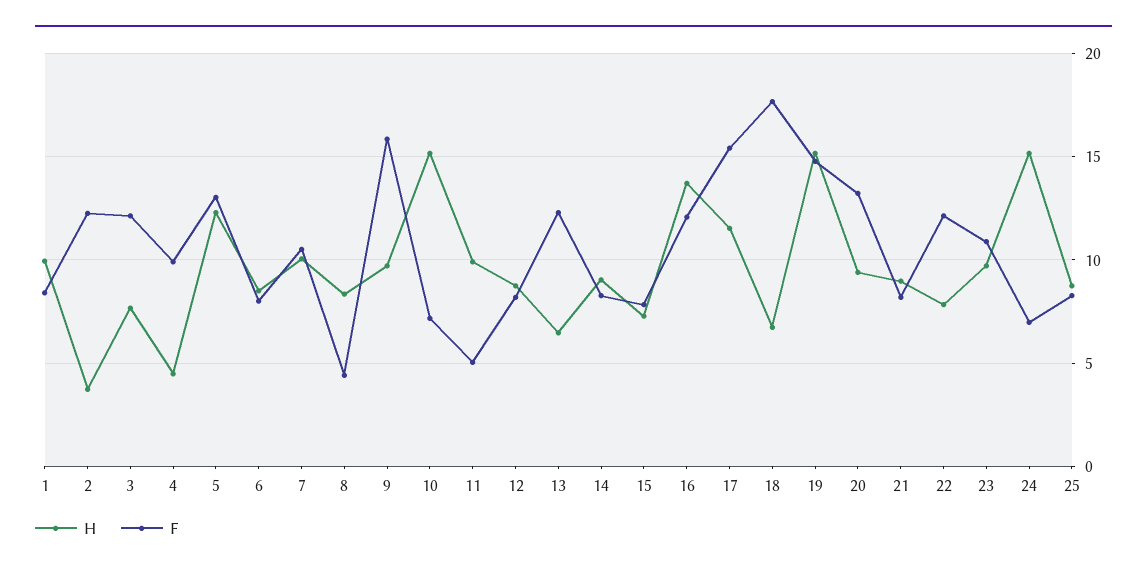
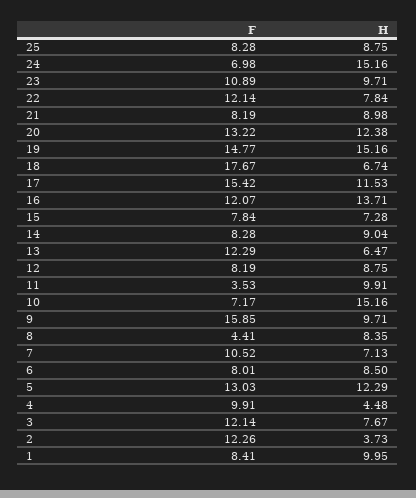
  {
    "H": {
      "1": 9.95,
      "2": 3.73,
      "3": 7.67,
      "4": 4.48,
      "5": 12.29,
      "6": 8.5,
-     "7": 10,
+     "7": 7.13,
      "8": 8.35,
      "9": 9.71,
      "10": 15.16,
      "11": 9.91,
      "12": 8.75,
      "13": 6.47,
      "14": 9.04,
      "15": 7.28,
      "16": 13.71,
      "17": 11.53,
      "18": 6.74,
      "19": 15.16,
-     "20": 9.5,
+     "20": 12.38,
      "21": 8.98,
      "22": 7.84,
      "23": 9.71,
      "24": 15.16,
      "25": 8.75
    },
    "F": {
      "1": 8.41,
      "2": 12.26,
      "3": 12.14,
      "4": 9.91,
      "5": 13.03,
      "6": 8.01,
      "7": 10.52,
      "8": 4.41,
      "9": 15.85,
      "10": 7.17,
-     "11": 5,
+     "11": 3.53,
      "12": 8.19,
      "13": 12.29,
      "14": 8.28,
      "15": 7.84,
      "16": 12.07,
      "17": 15.42,
      "18": 17.67,
      "19": 14.77,
      "20": 13.22,
      "21": 8.19,
      "22": 12.14,
      "23": 10.89,
      "24": 6.98,
      "25": 8.28
    }
  }

